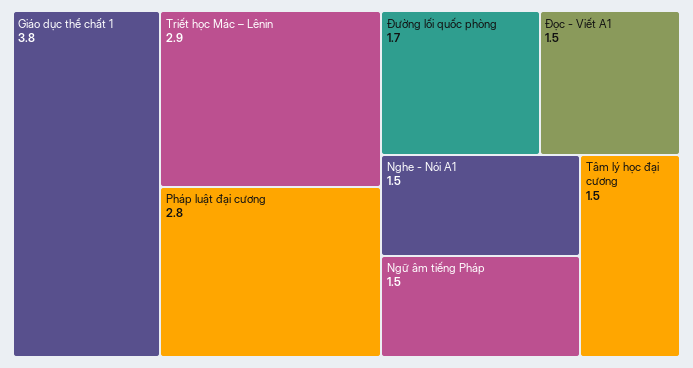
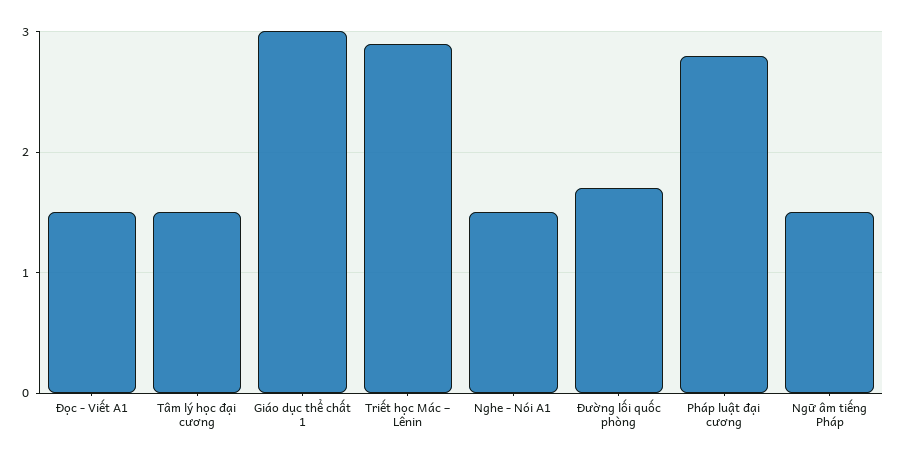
  {
-   "Giáo dục thể chất 1": 3.8,
+   "Giáo dục thể chất 1": 3,
    "Triết học Mác – Lênin": 2.9,
    "Pháp luật đại cương": 2.8,
    "Đường lối quốc phòng": 1.7,
    "Đọc - Viết A1": 1.5,
    "Nghe - Nói A1": 1.5,
    "Ngữ âm tiếng Pháp": 1.5,
    "Tâm lý học đại cương": 1.5
  }

